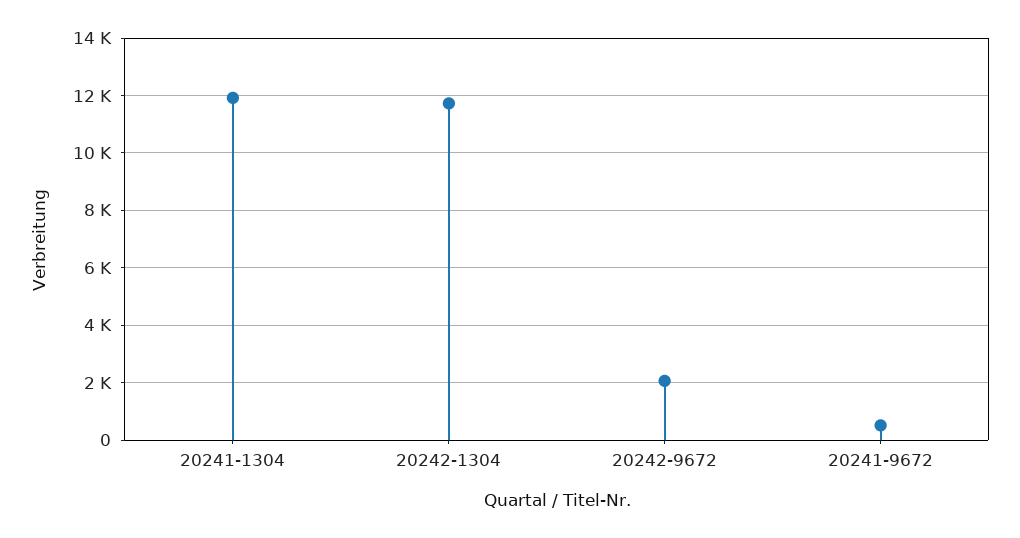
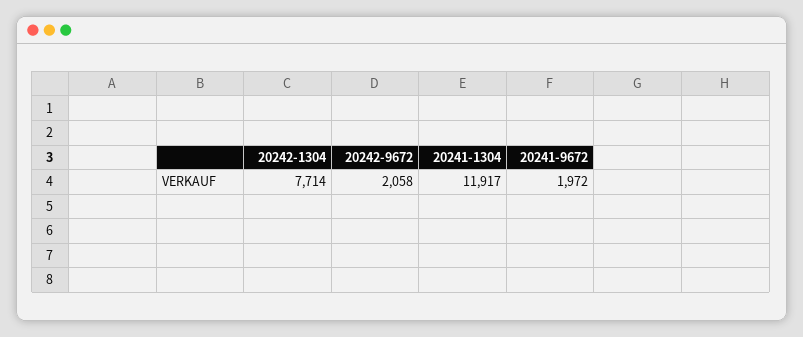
  {
    "20241-1304": 11917,
-   "20242-1304": 11750,
+   "20242-1304": 7714,
    "20242-9672": 2058,
-   "20241-9672": 500
+   "20241-9672": 1972
  }

